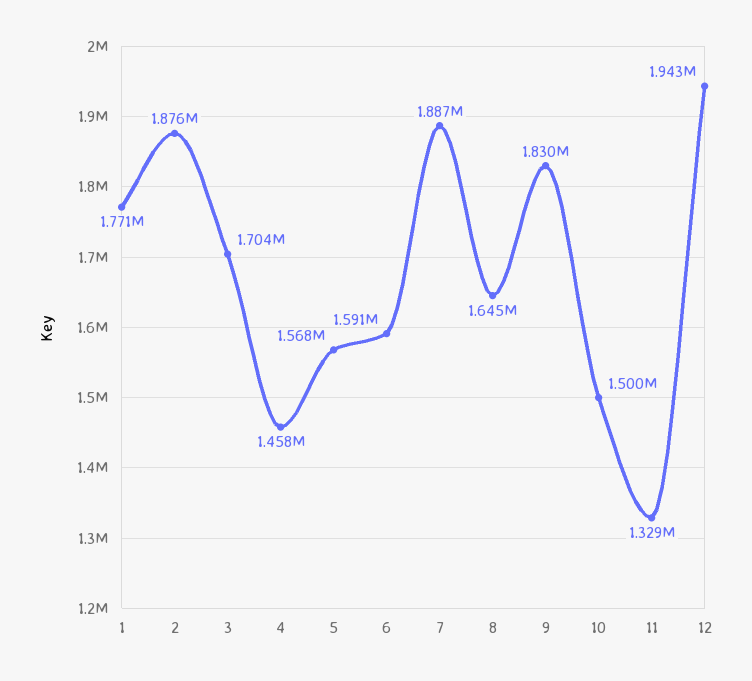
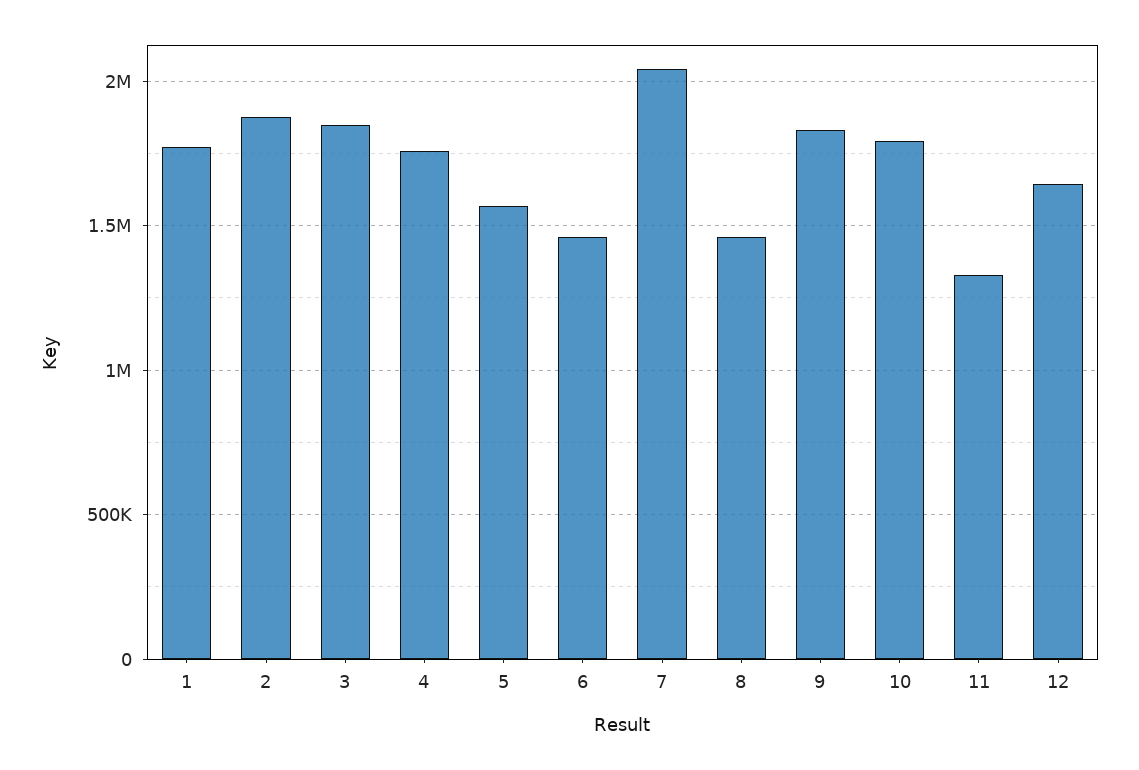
  {
    "1": 1771000,
    "2": 1876000,
-   "3": 1704000,
+   "3": 1850000,
-   "4": 1458000,
+   "4": 1750000,
    "5": 1568000,
-   "6": 1591000,
+   "6": 1450000,
-   "7": 1887000,
+   "7": 2050000,
-   "8": 1645000,
+   "8": 1450000,
    "9": 1830000,
-   "10": 1500000,
+   "10": 1800000,
    "11": 1329000,
-   "12": 1943000
+   "12": 1650000
  }

